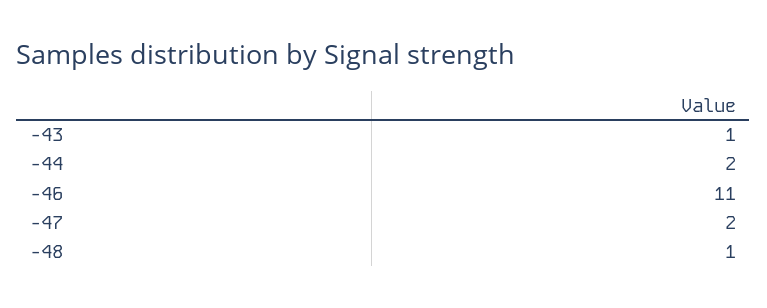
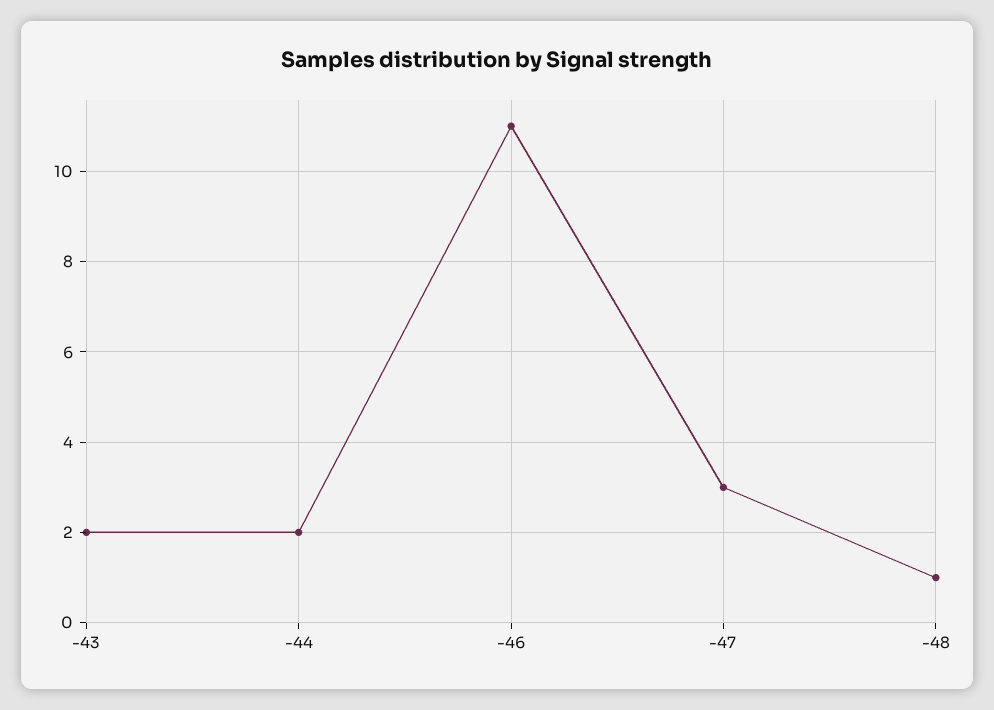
  {
-   "-43": 1,
+   "-43": 2,
    "-44": 2,
    "-46": 11,
-   "-47": 2,
+   "-47": 3,
    "-48": 1
  }

